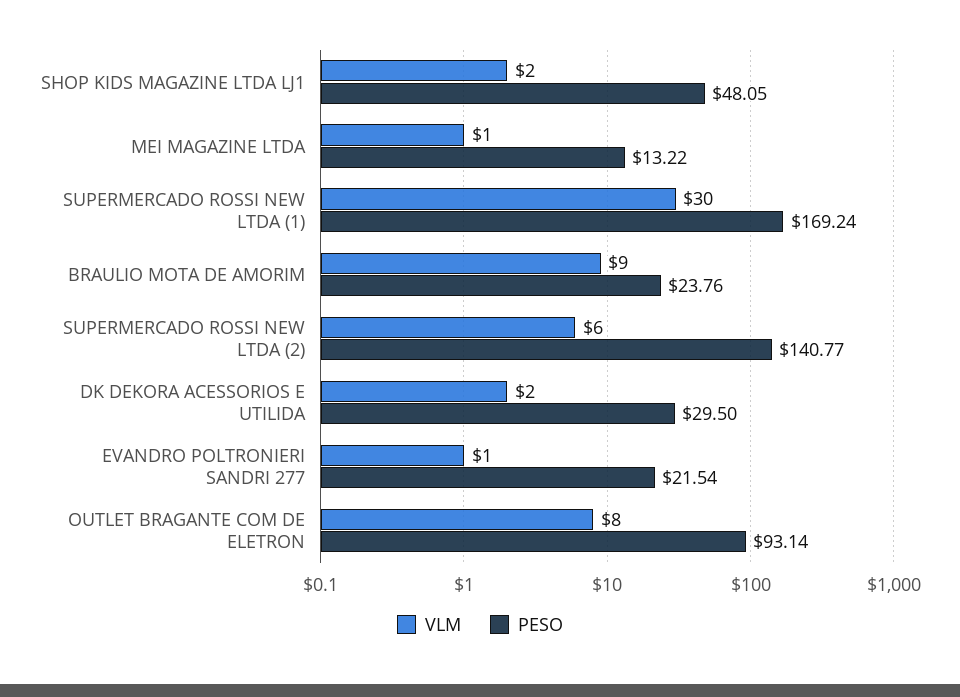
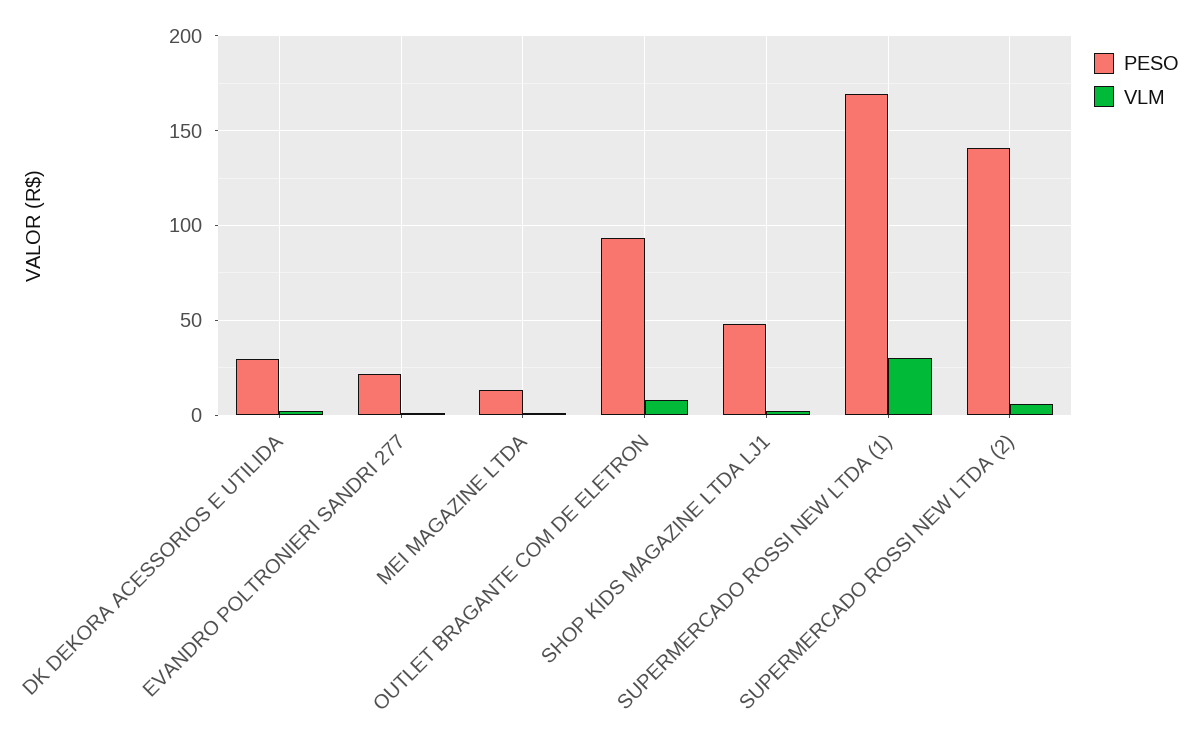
  {
    "VLM": {
      "SHOP KIDS MAGAZINE LTDA LJ1": 2,
      "MEI MAGAZINE LTDA": 1,
      "SUPERMERCADO ROSSI NEW LTDA (1)": 30,
-     "BRAULIO MOTA DE AMORIM": 9,
      "SUPERMERCADO ROSSI NEW LTDA (2)": 6,
      "DK DEKORA ACESSORIOS E UTILIDA": 2,
      "EVANDRO POLTRONIERI SANDRI 277": 1,
      "OUTLET BRAGANTE COM DE ELETRON": 8
    },
    "PESO": {
      "SHOP KIDS MAGAZINE LTDA LJ1": 48.05,
      "MEI MAGAZINE LTDA": 13.22,
      "SUPERMERCADO ROSSI NEW LTDA (1)": 169.24,
-     "BRAULIO MOTA DE AMORIM": 23.76,
      "SUPERMERCADO ROSSI NEW LTDA (2)": 140.77,
      "DK DEKORA ACESSORIOS E UTILIDA": 29.5,
      "EVANDRO POLTRONIERI SANDRI 277": 21.54,
      "OUTLET BRAGANTE COM DE ELETRON": 93.14
    }
  }

